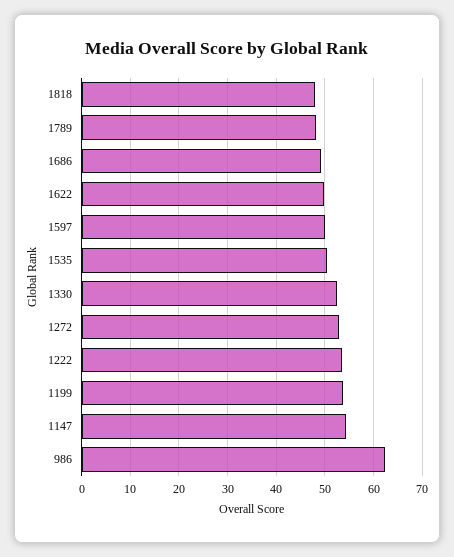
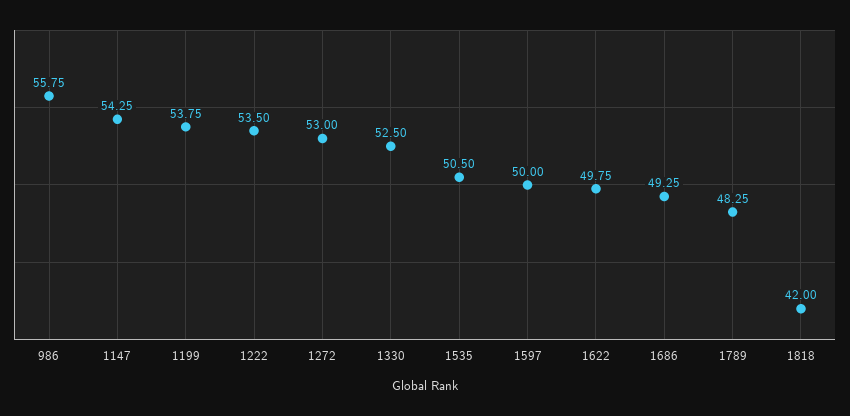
  {
-   "1818": 48,
+   "1818": 42,
    "1789": 48.25,
    "1686": 49.25,
    "1622": 49.75,
    "1597": 50,
    "1535": 50.5,
    "1330": 52.5,
    "1272": 53,
    "1222": 53.5,
    "1199": 53.75,
    "1147": 54.25,
-   "986": 62
+   "986": 55.75
  }

